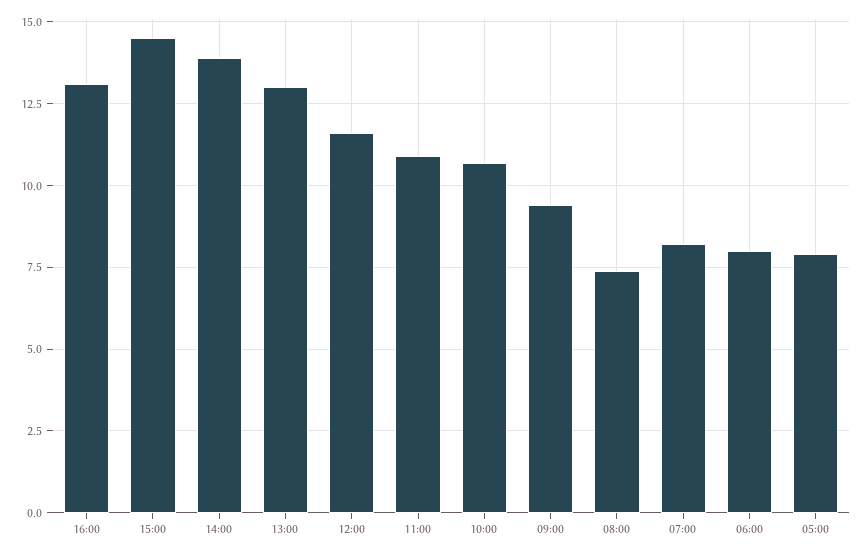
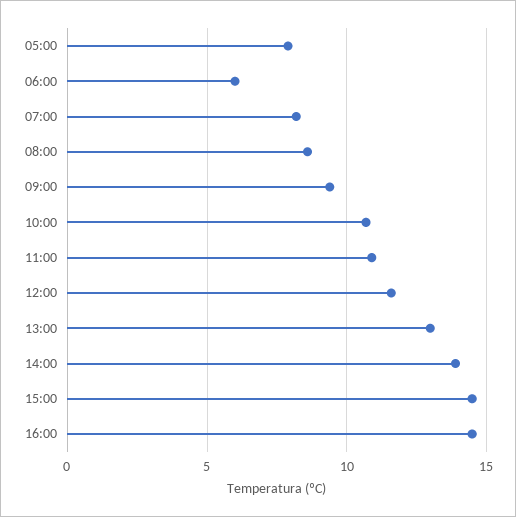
  {
-   "16:00": 13,
+   "16:00": 14.5,
    "15:00": 14.5,
    "14:00": 14,
    "13:00": 13,
    "12:00": 11.5,
    "11:00": 11,
    "10:00": 10.5,
    "09:00": 9.5,
-   "08:00": 7.5,
+   "08:00": 8.5,
    "07:00": 8,
-   "06:00": 8,
+   "06:00": 6,
    "05:00": 8
  }

